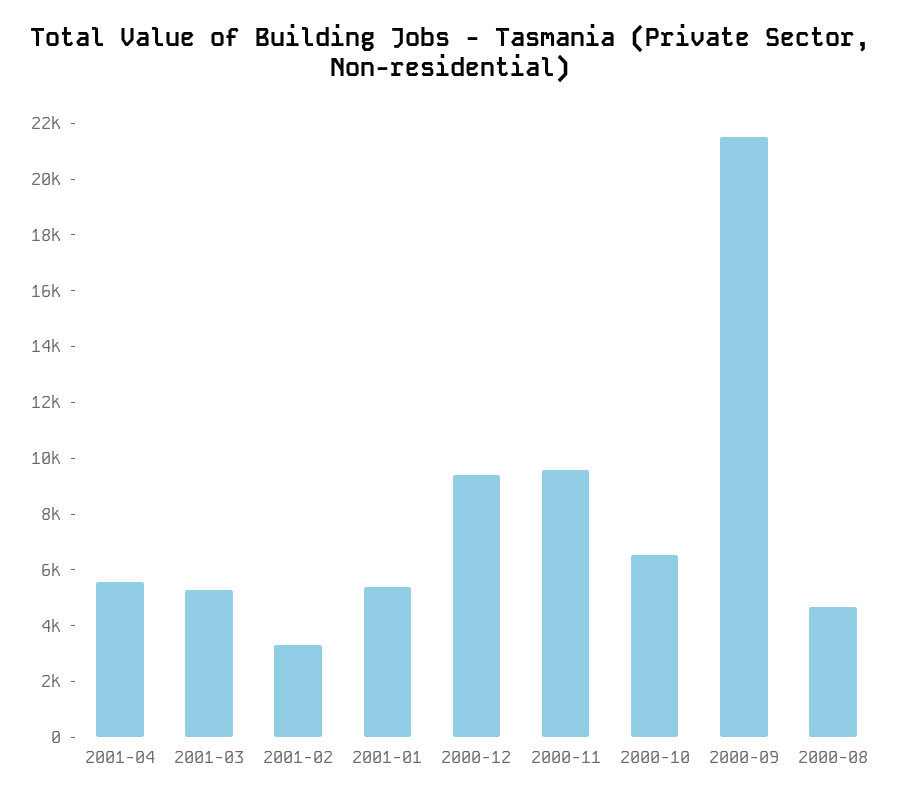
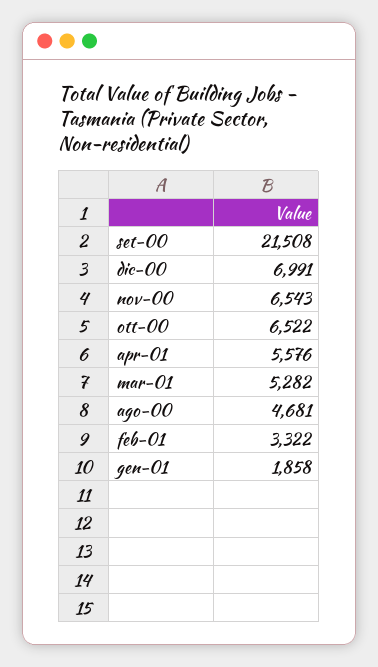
  {
    "2001-04": 5576,
    "2001-03": 5282,
    "2001-02": 3322,
-   "2001-01": 5500,
+   "2001-01": 1858,
-   "2000-12": 9500,
+   "2000-12": 6991,
-   "2000-11": 9500,
+   "2000-11": 6543,
    "2000-10": 6522,
    "2000-09": 21508,
    "2000-08": 4681
  }

